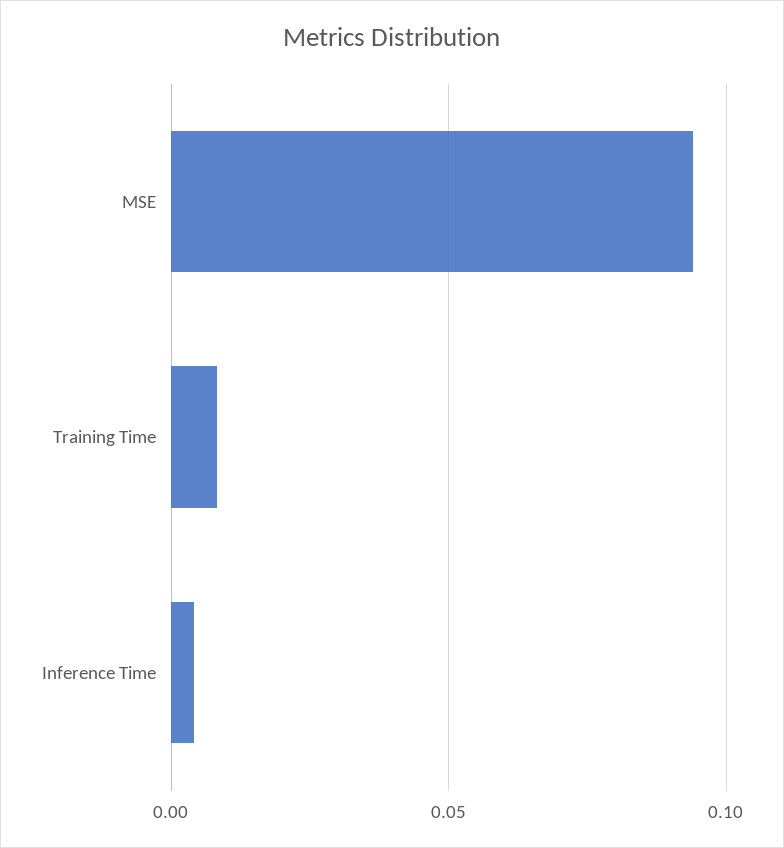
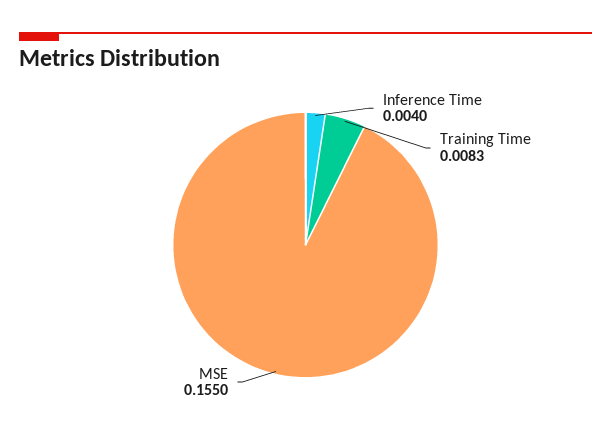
  {
-   "MSE": 0.095,
+   "MSE": 0.155,
    "Training Time": 0.0083,
    "Inference Time": 0.004
  }

